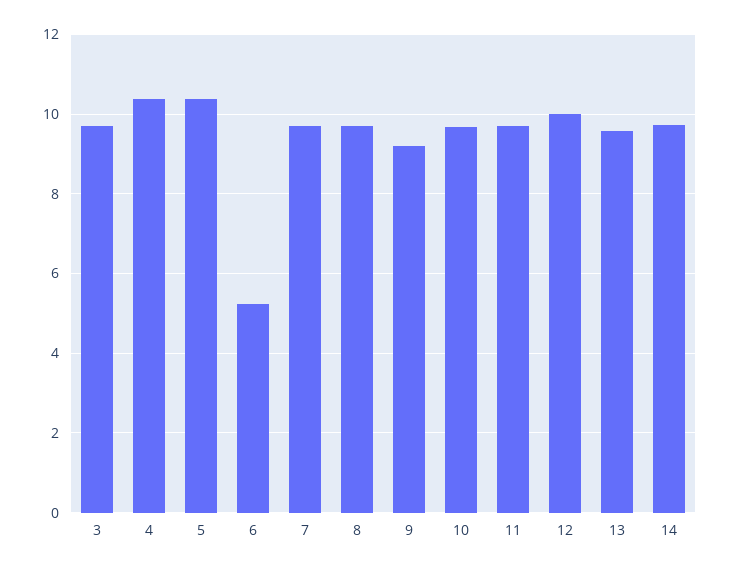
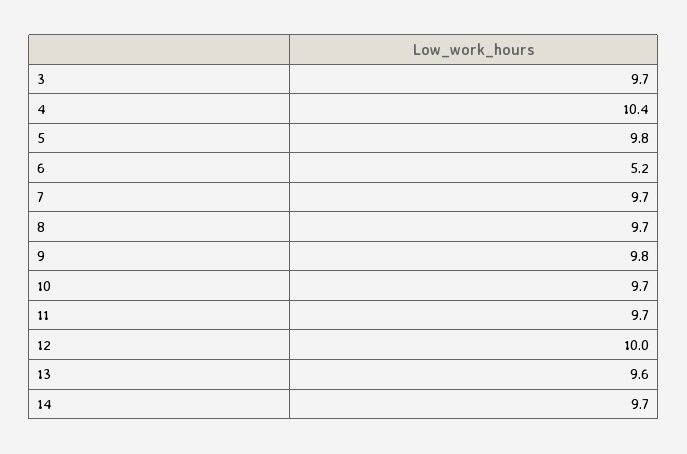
  {
    "3": 9.7,
    "4": 10.4,
-   "5": 10.4,
+   "5": 9.8,
    "6": 5.2,
    "7": 9.7,
    "8": 9.7,
-   "9": 9.2,
+   "9": 9.8,
    "10": 9.7,
    "11": 9.7,
    "12": 10,
    "13": 9.6,
    "14": 9.7
  }

